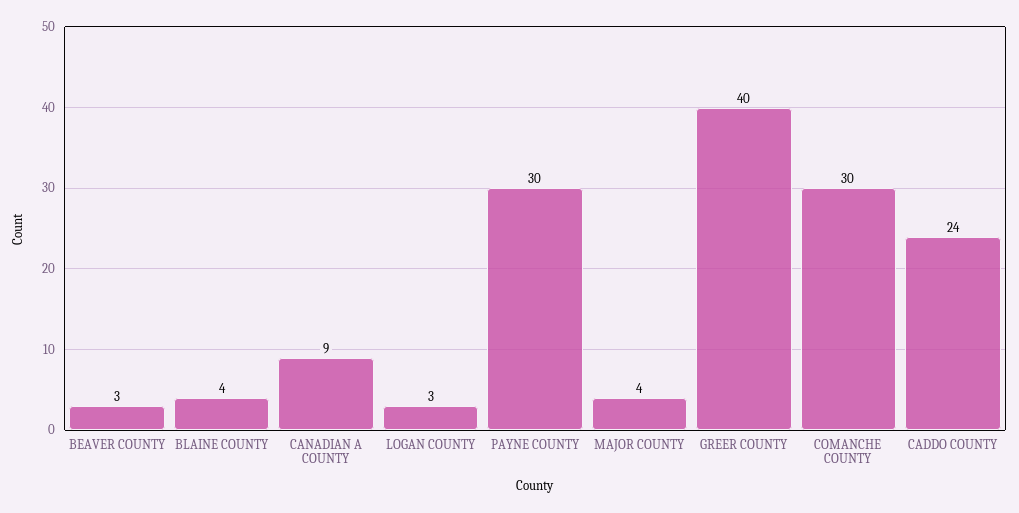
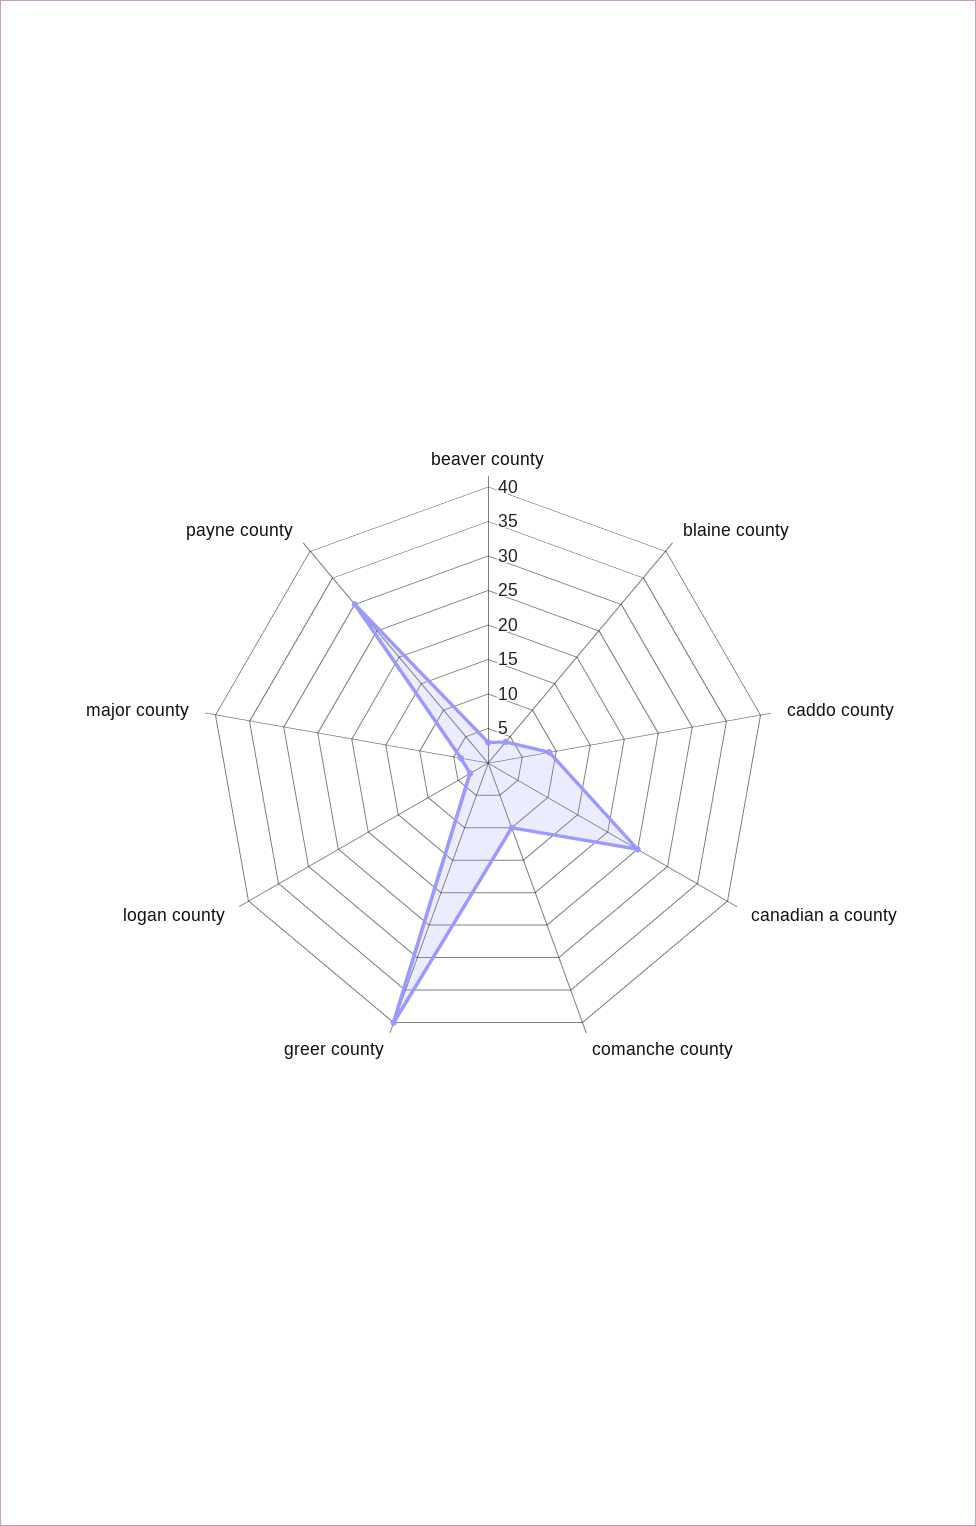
  {
    "BEAVER COUNTY": 3,
    "BLAINE COUNTY": 4,
-   "CANADIAN A COUNTY": 9,
+   "CANADIAN A COUNTY": 25,
    "LOGAN COUNTY": 3,
    "PAYNE COUNTY": 30,
    "MAJOR COUNTY": 4,
    "GREER COUNTY": 40,
-   "COMANCHE COUNTY": 30,
+   "COMANCHE COUNTY": 10,
-   "CADDO COUNTY": 24
+   "CADDO COUNTY": 10
  }

